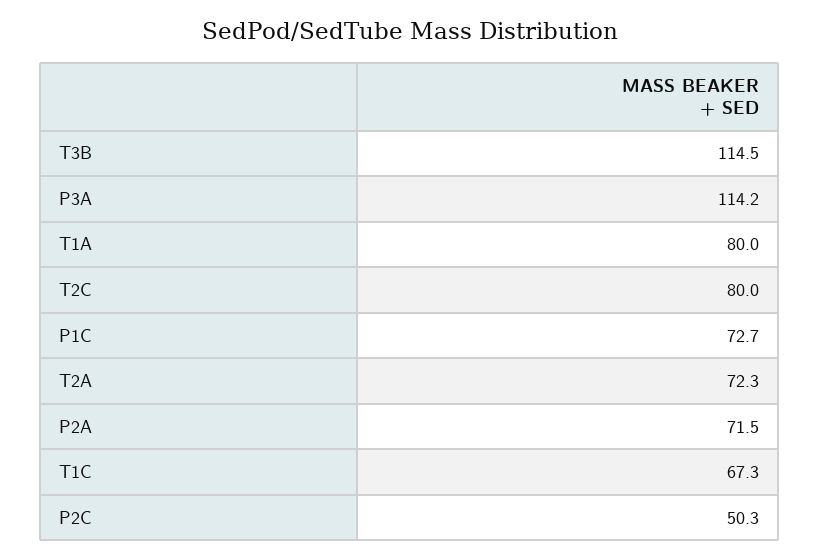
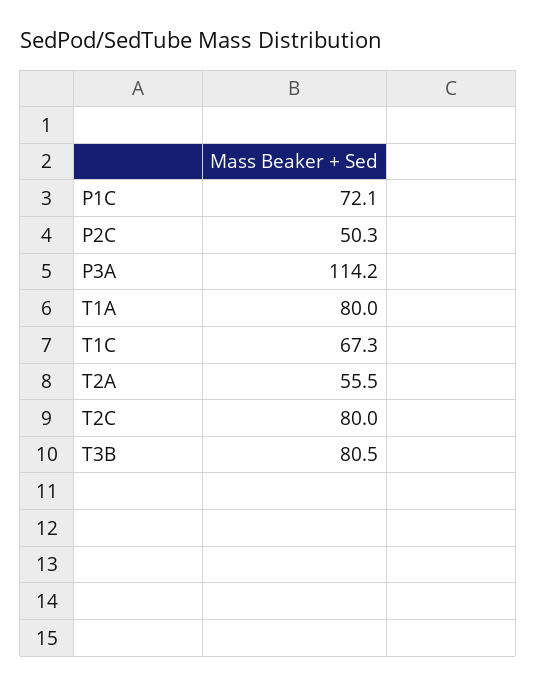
  {
-   "T3B": 114.5,
+   "T3B": 80.5,
    "P3A": 114.2,
    "T1A": 80,
    "T2C": 80,
-   "P1C": 72.7,
+   "P1C": 72.1,
-   "T2A": 72.3,
+   "T2A": 55.5,
-   "P2A": 71.5,
    "T1C": 67.3,
    "P2C": 50.3
  }

